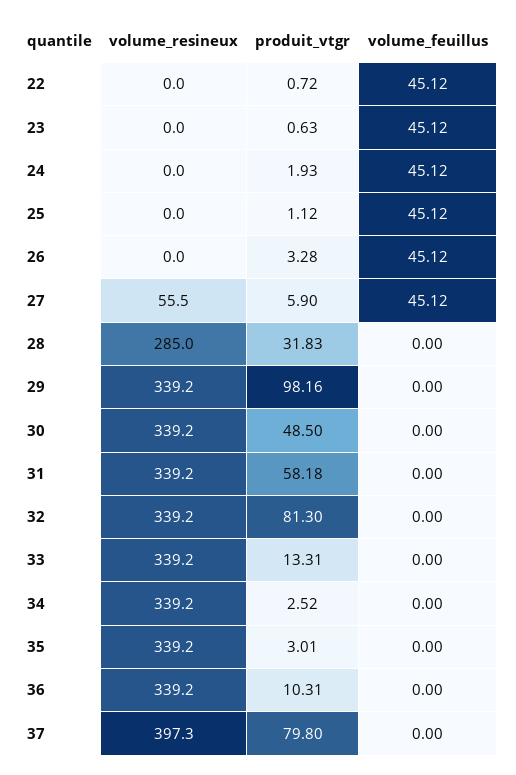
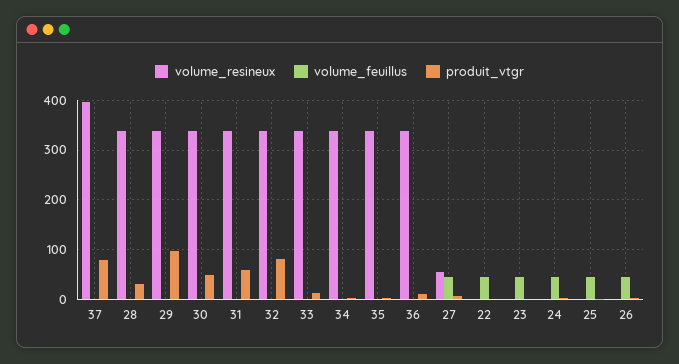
  {
    "volume_resineux": {
      "22": 0,
      "23": 0,
      "24": 0,
      "25": 0,
      "26": 0,
      "27": 55.5,
-     "28": 285,
+     "28": 340,
      "29": 339.2,
      "30": 339.2,
      "31": 339.2,
      "32": 339.2,
      "33": 339.2,
      "34": 339.2,
      "35": 339.2,
      "36": 339.2,
      "37": 397.3
    },
    "produit_vtgr": {
      "22": 0.72,
      "23": 0.63,
      "24": 1.93,
      "25": 1.12,
      "26": 3.28,
      "27": 5.9,
      "28": 31.83,
      "29": 98.16,
      "30": 48.5,
      "31": 58.18,
      "32": 81.3,
      "33": 13.31,
      "34": 2.52,
      "35": 3.01,
      "36": 10.31,
      "37": 79.8
    },
    "volume_feuillus": {
      "22": 45.12,
      "23": 45.12,
      "24": 45.12,
      "25": 45.12,
      "26": 45.12,
      "27": 45.12,
      "28": 0,
      "29": 0,
      "30": 0,
      "31": 0,
      "32": 0,
      "33": 0,
      "34": 0,
      "35": 0,
      "36": 0,
      "37": 0
    }
  }

